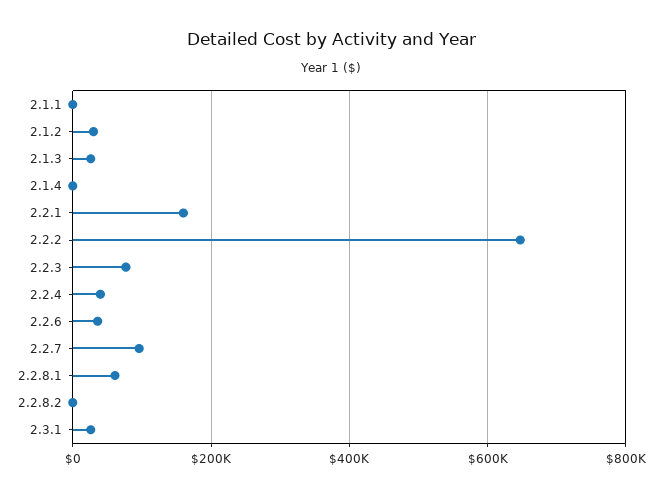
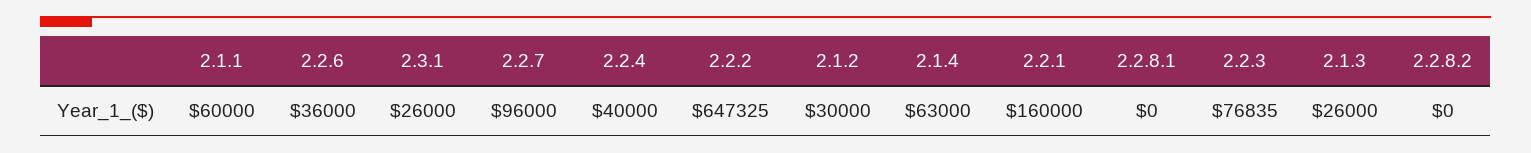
  {
-   "2.1.1": 0,
+   "2.1.1": 60000,
    "2.1.2": 30000,
    "2.1.3": 26000,
-   "2.1.4": 0,
+   "2.1.4": 63000,
    "2.2.1": 160000,
    "2.2.2": 647325,
    "2.2.3": 76835,
    "2.2.4": 40000,
    "2.2.6": 36000,
    "2.2.7": 96000,
-   "2.2.8.1": 60000,
+   "2.2.8.1": 0,
    "2.2.8.2": 0,
    "2.3.1": 26000
  }

